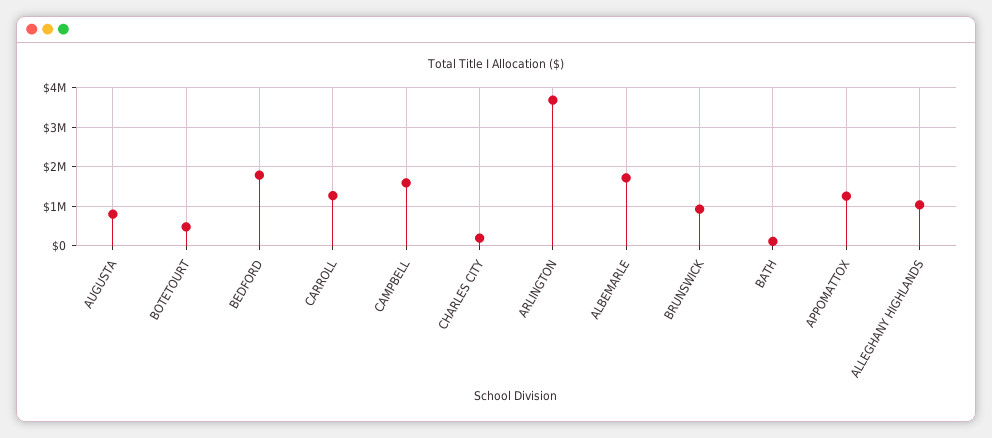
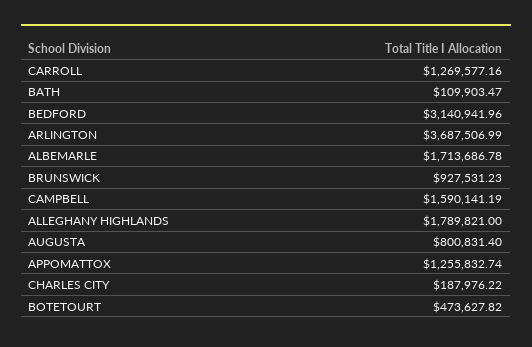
  {
    "AUGUSTA": 800831.4,
    "BOTETOURT": 473627.82,
-   "BEDFORD": 1800000,
+   "BEDFORD": 3140941.96,
    "CARROLL": 1269577.16,
    "CAMPBELL": 1590141.19,
    "CHARLES CITY": 187976.22,
    "ARLINGTON": 3687506.99,
    "ALBEMARLE": 1713686.78,
    "BRUNSWICK": 927531.23,
    "BATH": 109903.47,
    "APPOMATTOX": 1255832.74,
-   "ALLEGHANY HIGHLANDS": 1000000
+   "ALLEGHANY HIGHLANDS": 1789821
  }

